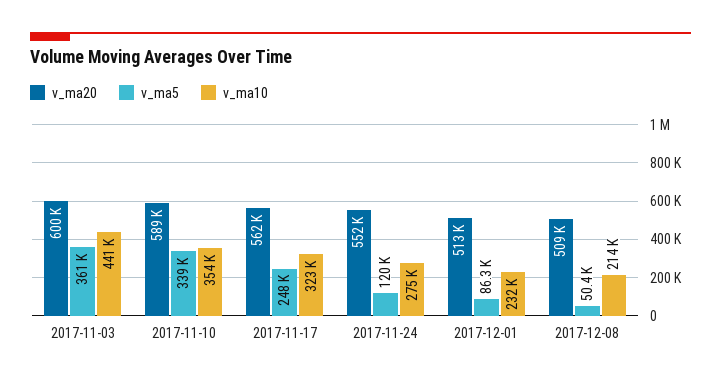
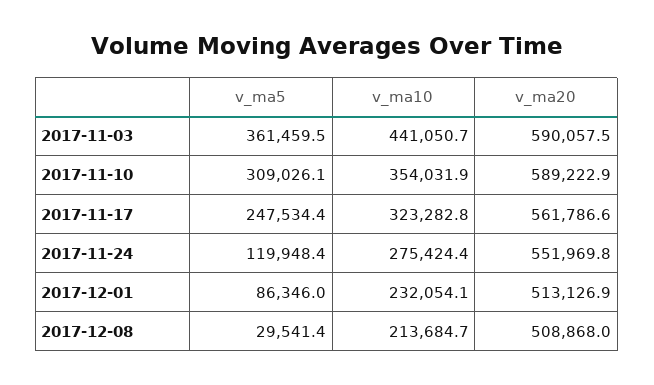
  {
    "v_ma20": {
-     "2017-11-03": 600000,
+     "2017-11-03": 590057.5,
      "2017-11-10": 589222.9,
      "2017-11-17": 561786.6,
      "2017-11-24": 551969.8,
      "2017-12-01": 513126.9,
      "2017-12-08": 508868
    },
    "v_ma5": {
      "2017-11-03": 361459.5,
-     "2017-11-10": 339000,
+     "2017-11-10": 309026.1,
      "2017-11-17": 247534.4,
      "2017-11-24": 119948.4,
      "2017-12-01": 86346,
-     "2017-12-08": 50400
+     "2017-12-08": 29541.4
    },
    "v_ma10": {
      "2017-11-03": 441050.7,
      "2017-11-10": 354031.9,
      "2017-11-17": 323282.8,
      "2017-11-24": 275424.4,
      "2017-12-01": 232054.1,
      "2017-12-08": 213684.7
    }
  }

